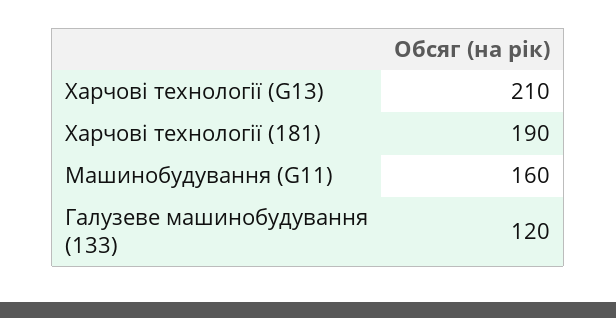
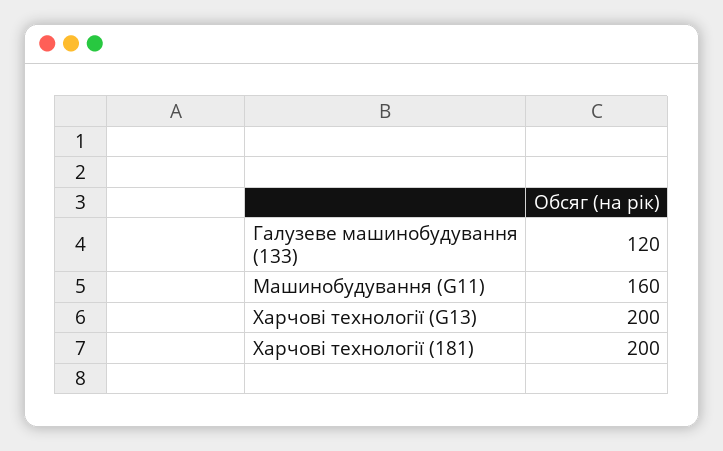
  {
-   "Харчові технології (G13)": 210,
+   "Харчові технології (G13)": 200,
-   "Харчові технології (181)": 190,
+   "Харчові технології (181)": 200,
    "Машинобудування (G11)": 160,
    "Галузеве машинобудування (133)": 120
  }

